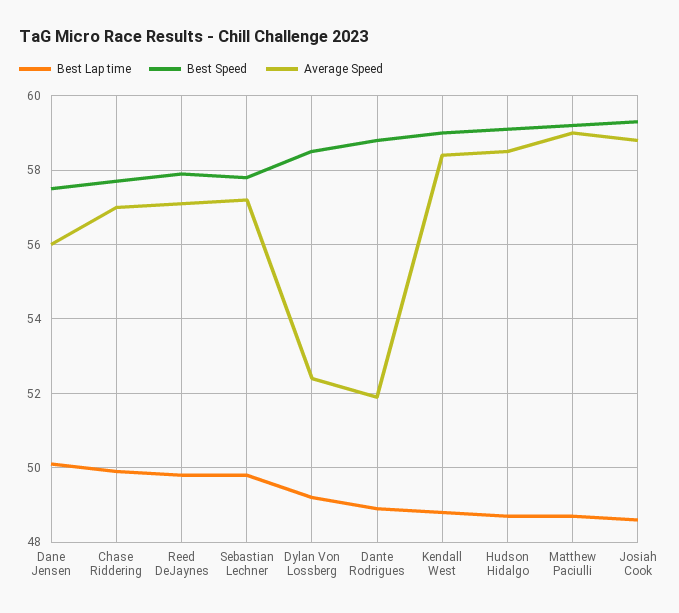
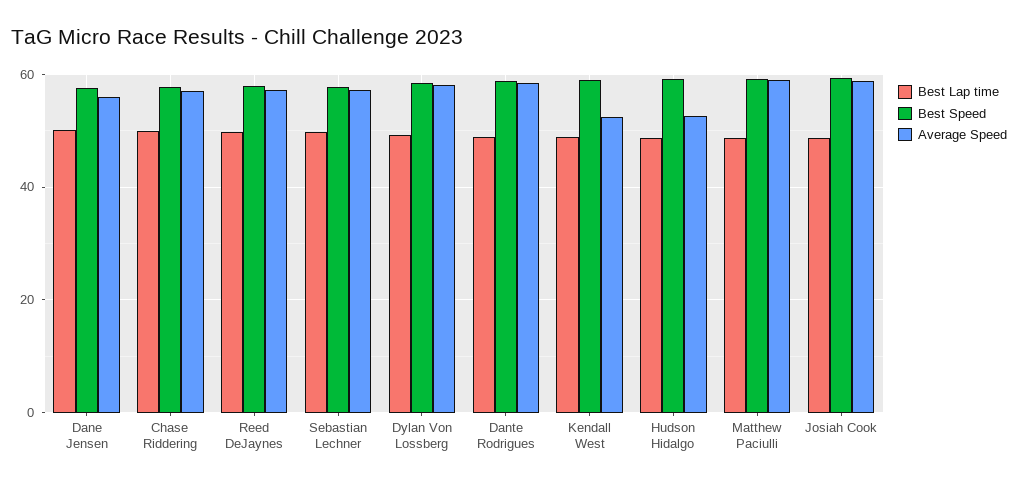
  {
    "Best Lap time": {
      "Dane Jensen": 50,
      "Chase Riddering": 50,
      "Reed DeJaynes": 50,
      "Sebastian Lechner": 50,
      "Dylan Von Lossberg": 49,
      "Dante Rodrigues": 49,
      "Kendall West": 49,
      "Hudson Hidalgo": 48.5,
      "Matthew Paciulli": 48.5,
      "Josiah Cook": 48.5
    },
    "Best Speed": {
      "Dane Jensen": 57.5,
      "Chase Riddering": 57.5,
      "Reed DeJaynes": 58,
      "Sebastian Lechner": 58,
      "Dylan Von Lossberg": 58.5,
      "Dante Rodrigues": 59,
      "Kendall West": 59,
      "Hudson Hidalgo": 59,
      "Matthew Paciulli": 59,
      "Josiah Cook": 59.5
    },
    "Average Speed": {
      "Dane Jensen": 56,
      "Chase Riddering": 57,
      "Reed DeJaynes": 57,
      "Sebastian Lechner": 57,
-     "Dylan Von Lossberg": 52.5,
+     "Dylan Von Lossberg": 58,
-     "Dante Rodrigues": 52,
+     "Dante Rodrigues": 58,
-     "Kendall West": 58.5,
+     "Kendall West": 52,
-     "Hudson Hidalgo": 58.5,
+     "Hudson Hidalgo": 52,
      "Matthew Paciulli": 59,
      "Josiah Cook": 59
    }
  }

